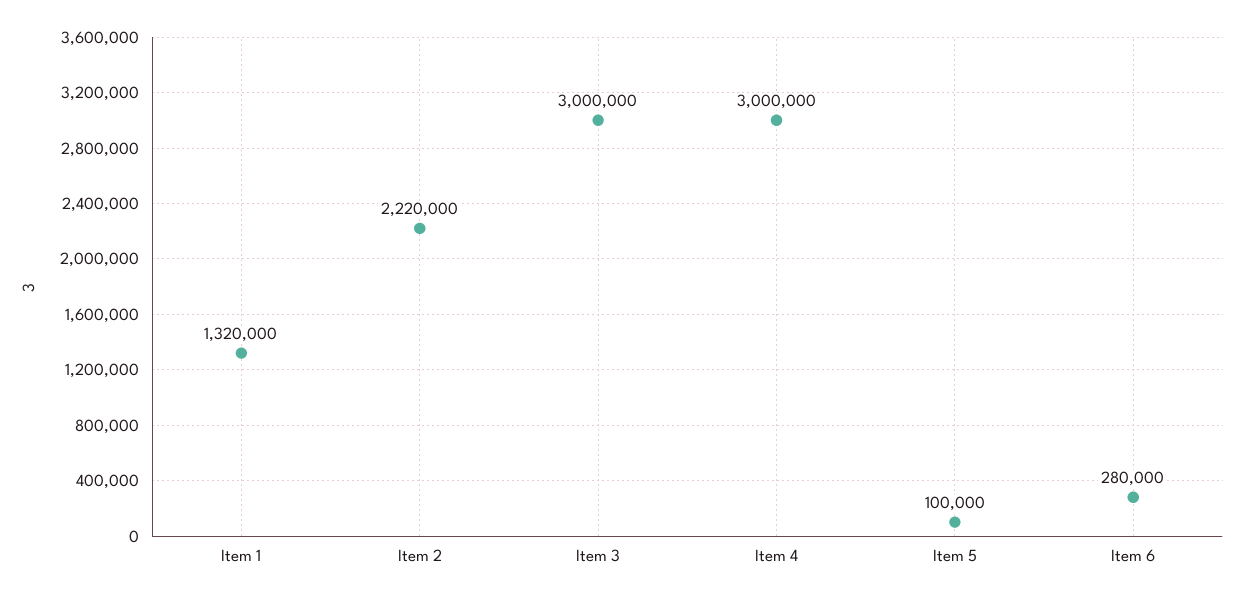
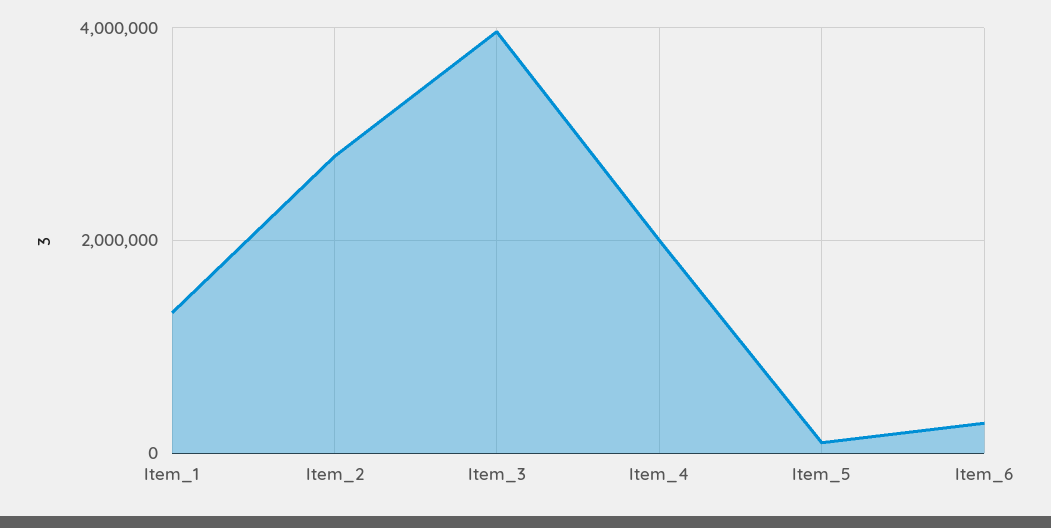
  {
    "Item 1": 1320000,
-   "Item 2": 2220000,
+   "Item 2": 2800000,
-   "Item 3": 3000000,
+   "Item 3": 4000000,
-   "Item 4": 3000000,
+   "Item 4": 2000000,
    "Item 5": 100000,
    "Item 6": 280000
  }

